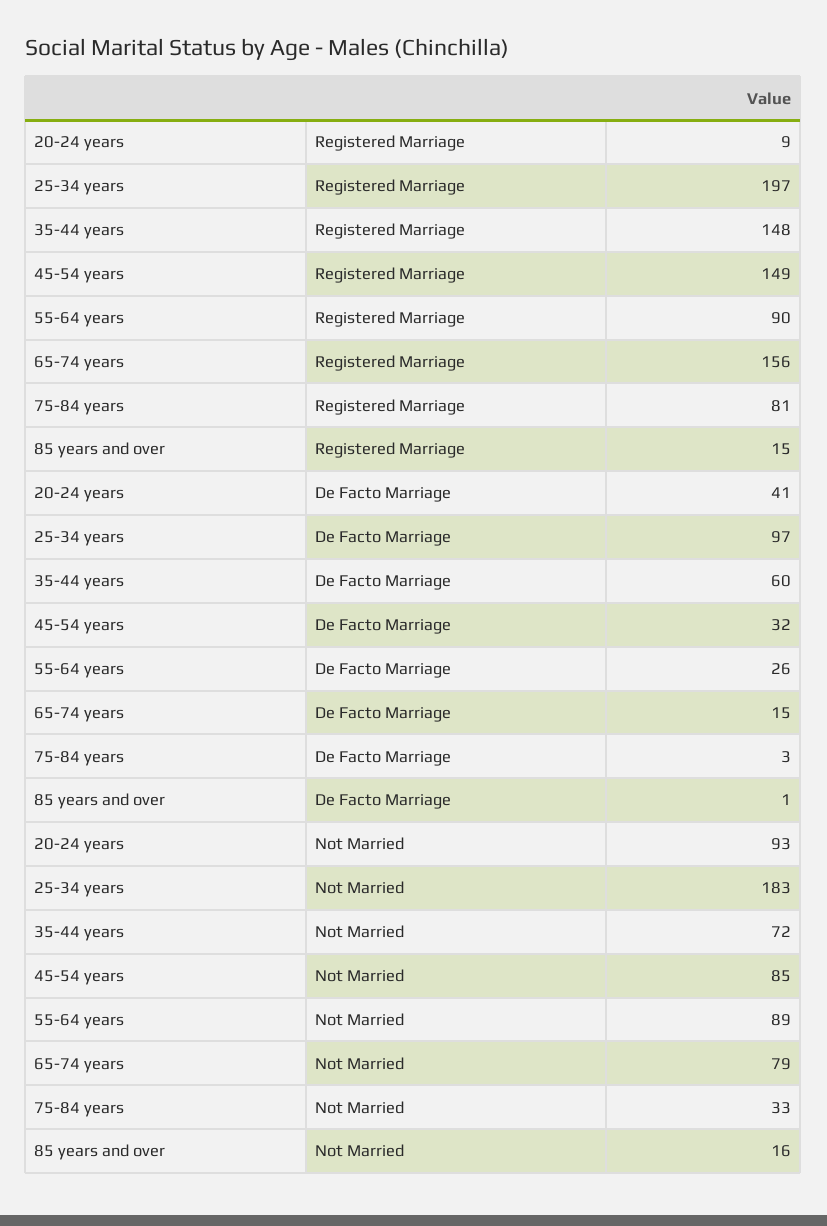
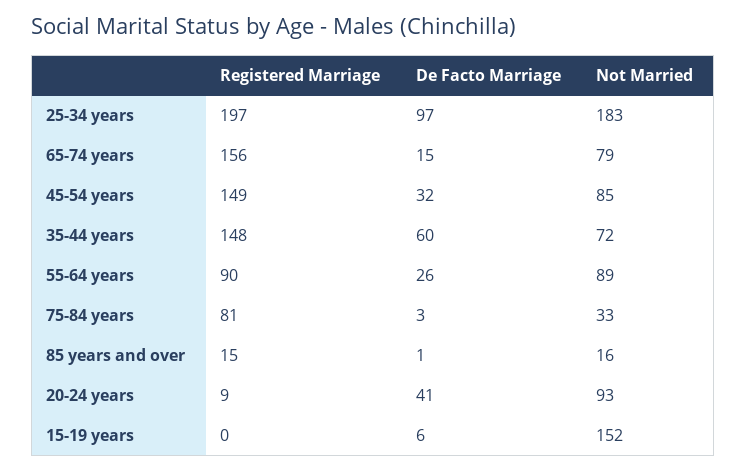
  {
    "20-24 years": {
      "Registered Marriage": 9,
      "De Facto Marriage": 41,
      "Not Married": 93
    },
    "25-34 years": {
      "Registered Marriage": 197,
      "De Facto Marriage": 97,
      "Not Married": 183
    },
    "35-44 years": {
      "Registered Marriage": 148,
      "De Facto Marriage": 60,
      "Not Married": 72
    },
    "45-54 years": {
      "Registered Marriage": 149,
      "De Facto Marriage": 32,
      "Not Married": 85
    },
    "55-64 years": {
      "Registered Marriage": 90,
      "De Facto Marriage": 26,
      "Not Married": 89
    },
    "65-74 years": {
      "Registered Marriage": 156,
      "De Facto Marriage": 15,
      "Not Married": 79
    },
    "75-84 years": {
      "Registered Marriage": 81,
      "De Facto Marriage": 3,
      "Not Married": 33
    },
    "85 years and over": {
      "Registered Marriage": 15,
      "De Facto Marriage": 1,
      "Not Married": 16
-   }
+   },
+   "15-19 years": {
+     "Registered Marriage": 0,
+     "De Facto Marriage": 6,
+     "Not Married": 152
+   }
  }

